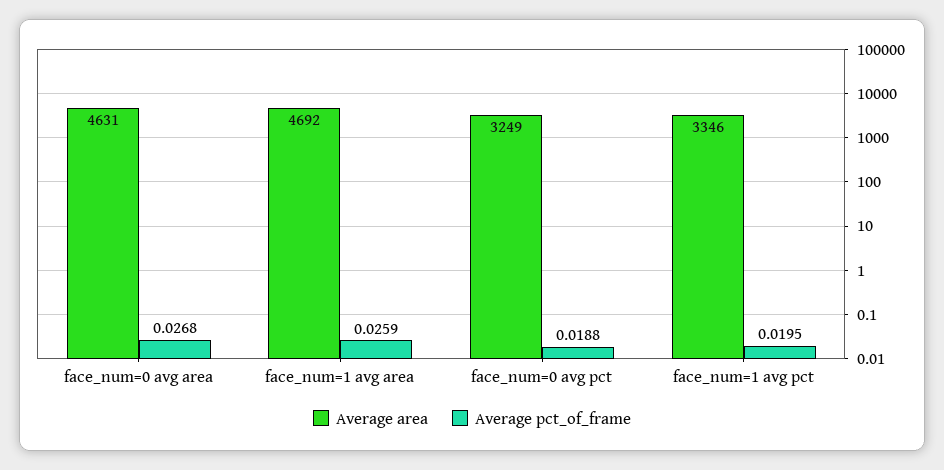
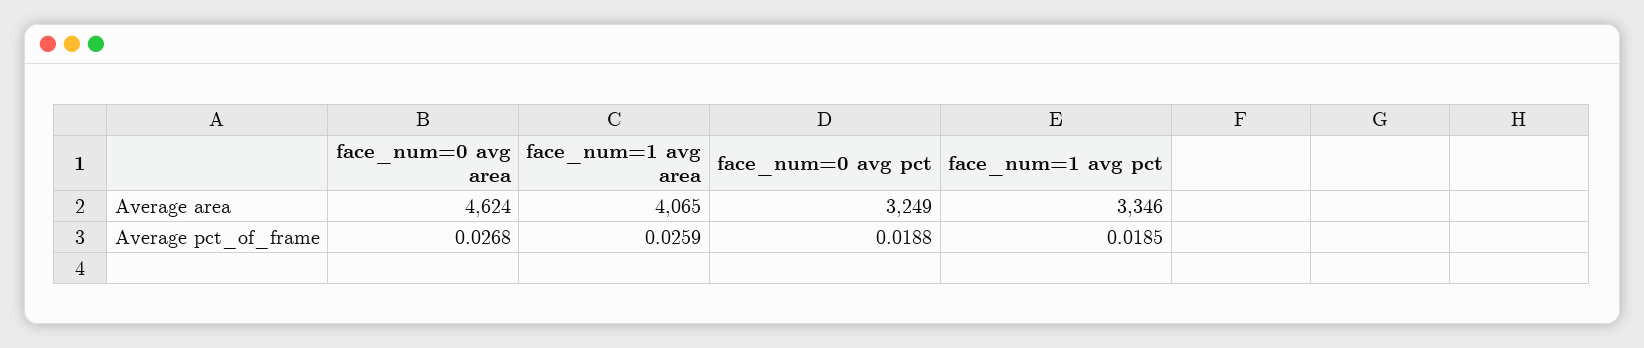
  {
    "Average area": {
-     "face_num=0 avg area": 4631,
+     "face_num=0 avg area": 4624,
-     "face_num=1 avg area": 4692,
+     "face_num=1 avg area": 4065,
      "face_num=0 avg pct": 3249,
      "face_num=1 avg pct": 3346
    },
    "Average pct_of_frame": {
      "face_num=0 avg area": 0.0268,
      "face_num=1 avg area": 0.0259,
      "face_num=0 avg pct": 0.0188,
-     "face_num=1 avg pct": 0.0195
+     "face_num=1 avg pct": 0.0185
    }
  }

